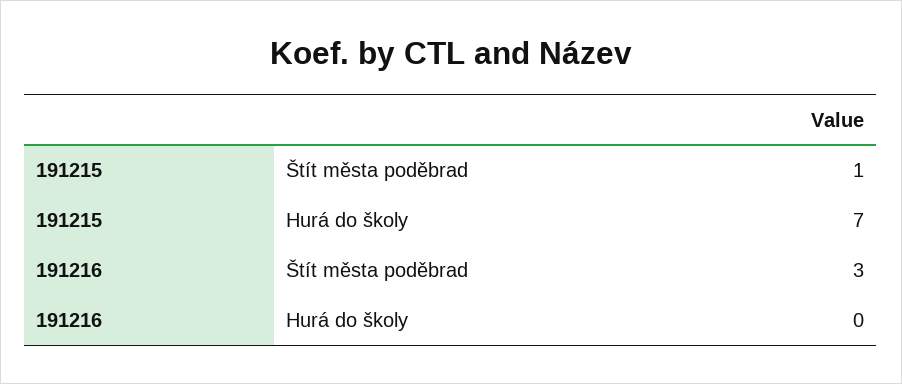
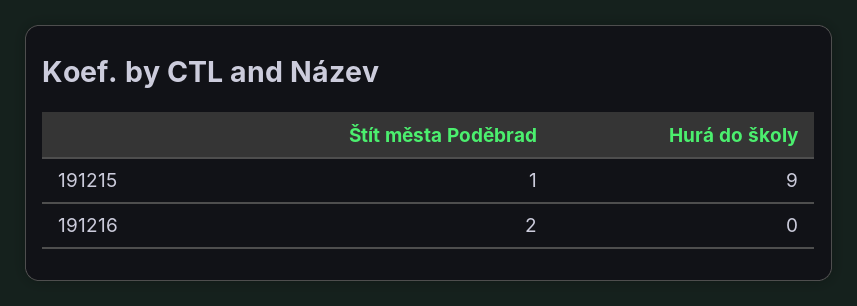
  {
    "191215": {
      "Štít města poděbrad": 1,
-     "Hurá do školy": 7
+     "Hurá do školy": 9
    },
    "191216": {
-     "Štít města poděbrad": 3,
+     "Štít města poděbrad": 2,
      "Hurá do školy": 0
    }
  }

